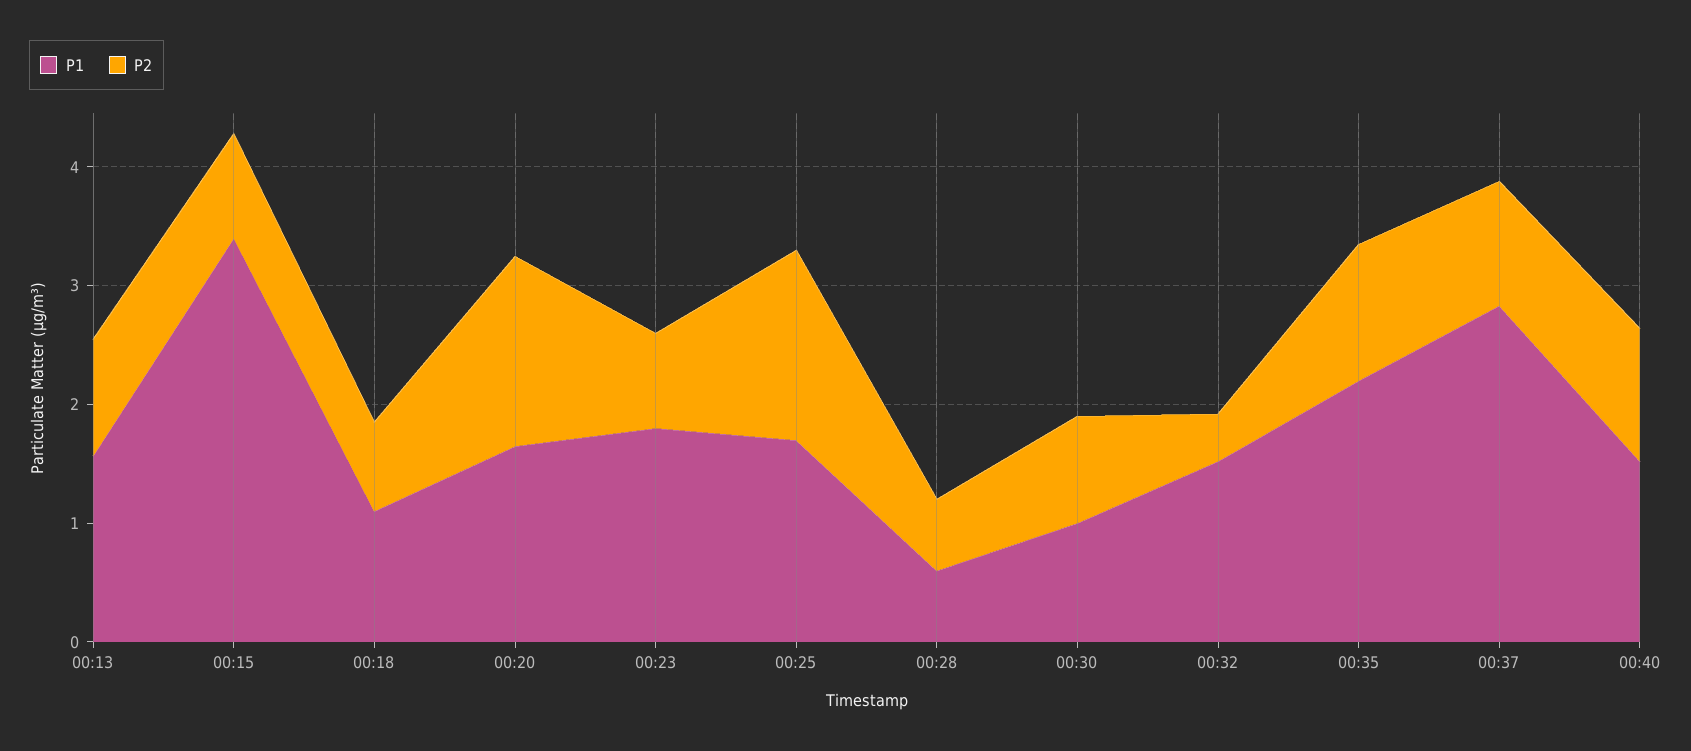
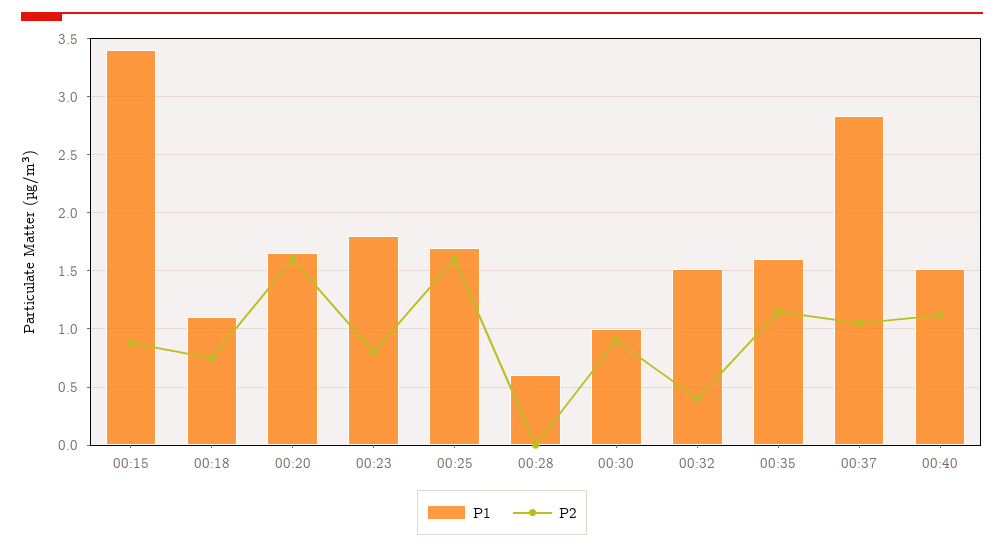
  {
    "P1": {
-     "00:13": 1.6,
      "00:15": 3.4,
      "00:18": 1.1,
      "00:20": 1.7,
      "00:23": 1.8,
      "00:25": 1.7,
      "00:28": 0.6,
      "00:30": 1,
      "00:32": 1.5,
-     "00:35": 2.2,
+     "00:35": 1.6,
      "00:37": 2.8,
      "00:40": 1.5
    },
    "P2": {
-     "00:13": 1,
      "00:15": 0.9,
      "00:18": 0.8,
      "00:20": 1.6,
      "00:23": 0.8,
      "00:25": 1.6,
-     "00:28": 0.6,
+     "00:28": 0,
      "00:30": 0.9,
      "00:32": 0.4,
      "00:35": 1.2,
      "00:37": 1.1,
      "00:40": 1.1
    }
  }

